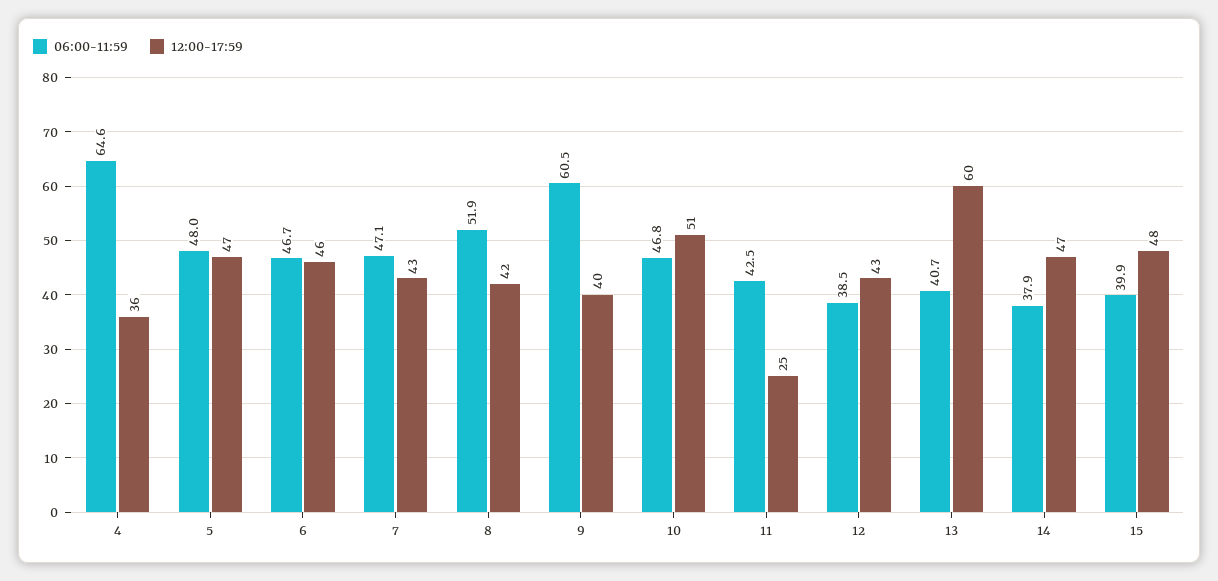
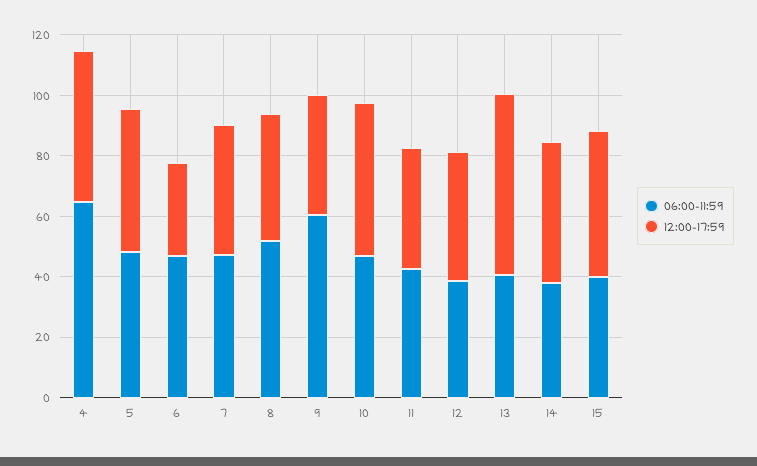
  {
    "06:00-11:59": {
      "4": 64.6,
      "5": 48,
      "6": 46.7,
      "7": 47.1,
      "8": 51.9,
      "9": 60.5,
      "10": 46.8,
      "11": 42.5,
      "12": 38.5,
      "13": 40.7,
      "14": 37.9,
      "15": 39.9
    },
    "12:00-17:59": {
-     "4": 36,
+     "4": 50,
      "5": 47,
-     "6": 46,
+     "6": 30,
      "7": 43,
      "8": 42,
      "9": 40,
      "10": 51,
-     "11": 25,
+     "11": 40,
      "12": 43,
      "13": 60,
      "14": 47,
      "15": 48
    }
  }

